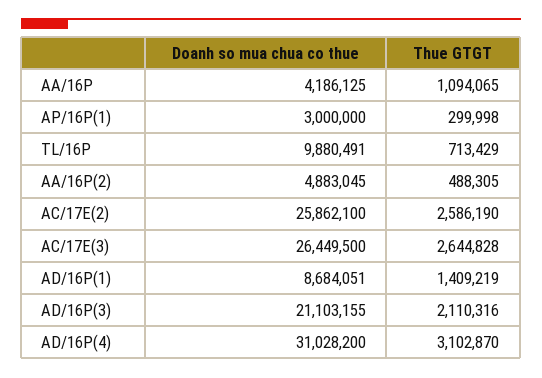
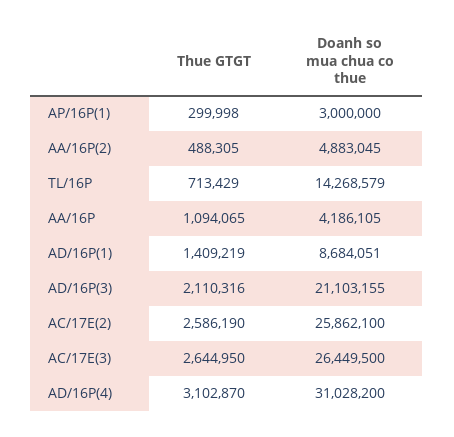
  {
    "Doanh so mua chua co thue": {
-     "AA/16P": 4186125,
+     "AA/16P": 4186105,
      "AP/16P(1)": 3000000,
-     "TL/16P": 9880491,
+     "TL/16P": 14268579,
      "AA/16P(2)": 4883045,
      "AC/17E(2)": 25862100,
      "AC/17E(3)": 26449500,
      "AD/16P(1)": 8684051,
      "AD/16P(3)": 21103155,
      "AD/16P(4)": 31028200
    },
    "Thue GTGT": {
      "AA/16P": 1094065,
      "AP/16P(1)": 299998,
      "TL/16P": 713429,
      "AA/16P(2)": 488305,
      "AC/17E(2)": 2586190,
-     "AC/17E(3)": 2644828,
+     "AC/17E(3)": 2644950,
      "AD/16P(1)": 1409219,
      "AD/16P(3)": 2110316,
      "AD/16P(4)": 3102870
    }
  }

